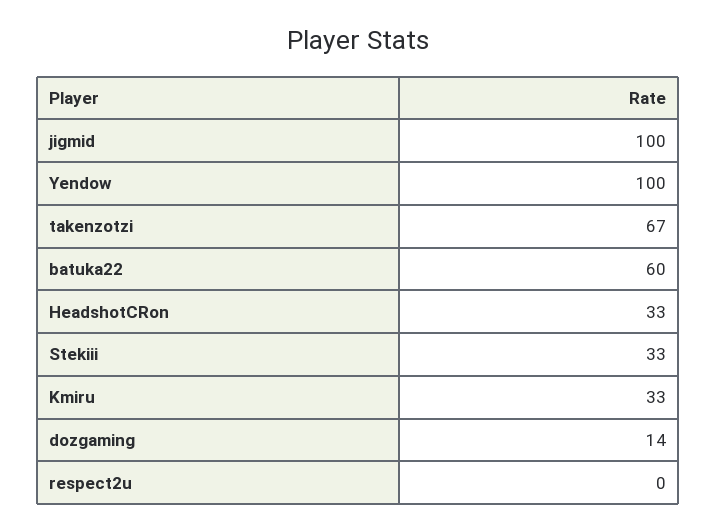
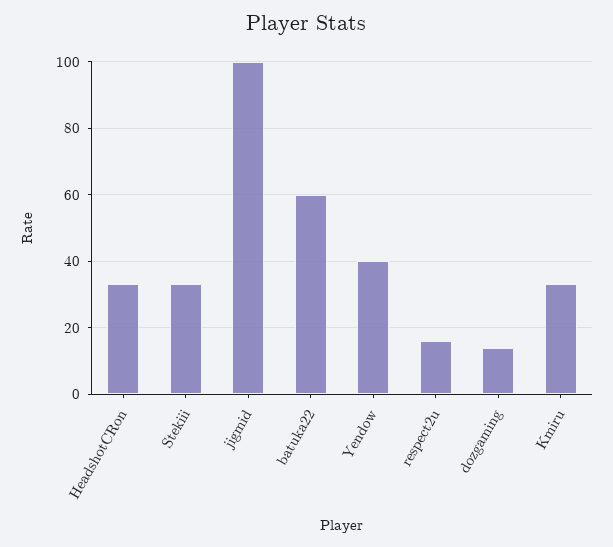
  {
    "jigmid": 100,
-   "Yendow": 100,
+   "Yendow": 40,
-   "takenzotzi": 67,
    "batuka22": 60,
    "HeadshotCRon": 33,
    "Stekiii": 33,
    "Kmiru": 33,
    "dozgaming": 14,
-   "respect2u": 0
+   "respect2u": 15
  }

